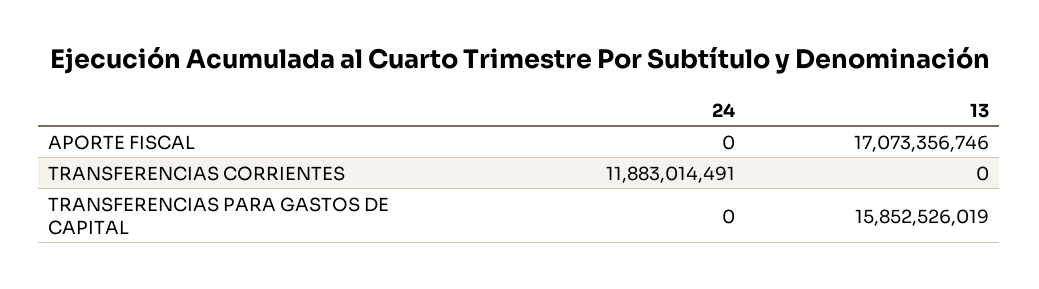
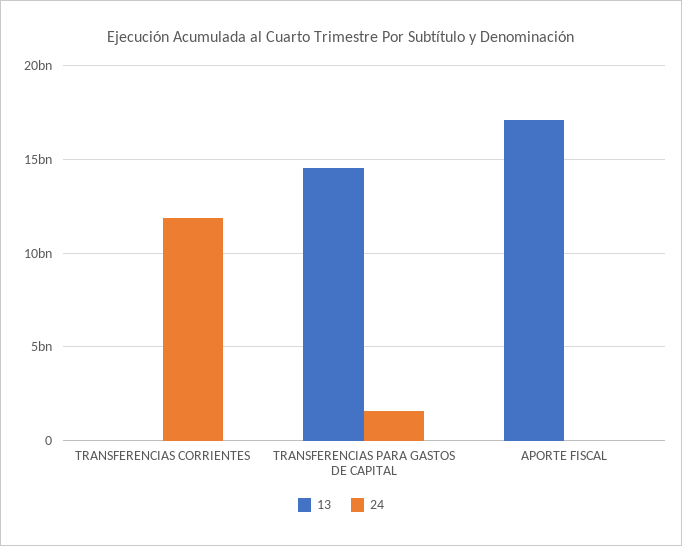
  {
    "24": {
      "APORTE FISCAL": 0,
      "TRANSFERENCIAS CORRIENTES": 11883014491,
-     "TRANSFERENCIAS PARA GASTOS DE CAPITAL": 0
+     "TRANSFERENCIAS PARA GASTOS DE CAPITAL": 1500000000
    },
    "13": {
      "APORTE FISCAL": 17073356746,
      "TRANSFERENCIAS CORRIENTES": 0,
-     "TRANSFERENCIAS PARA GASTOS DE CAPITAL": 15852526019
+     "TRANSFERENCIAS PARA GASTOS DE CAPITAL": 14500000000
    }
  }

